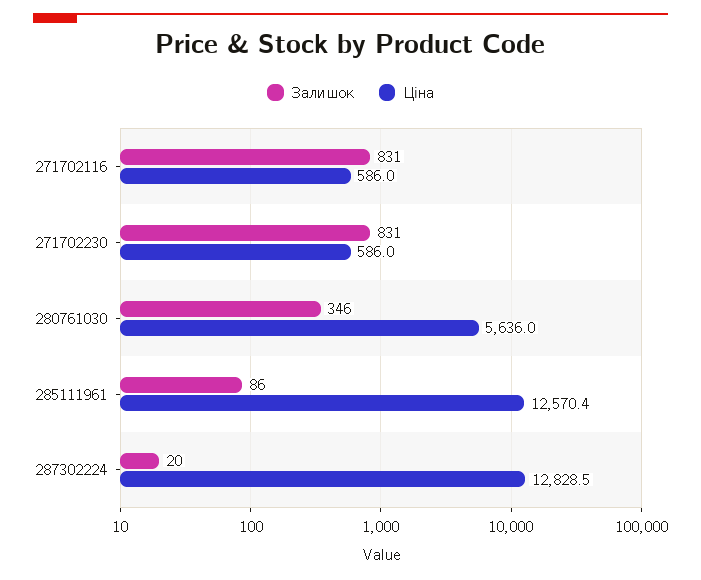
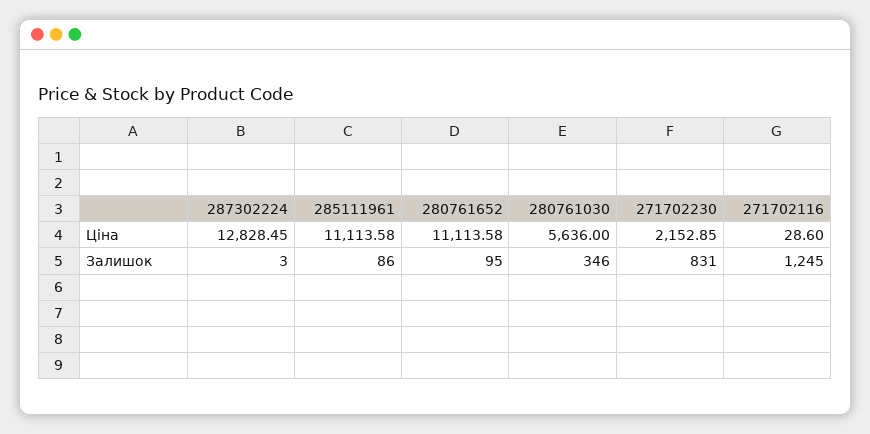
  {
    "Залишок": {
-     "271702116": 831,
+     "271702116": 1245,
      "271702230": 831,
      "280761030": 346,
      "285111961": 86,
-     "287302224": 20
+     "287302224": 3,
+     "280761652": 95
    },
    "Ціна": {
-     "271702116": 586,
+     "271702116": 28.6,
-     "271702230": 586,
+     "271702230": 2152.85,
      "280761030": 5636,
-     "285111961": 12570.4,
+     "285111961": 11113.58,
-     "287302224": 12828.45
+     "287302224": 12828.45,
+     "280761652": 11113.58
    }
  }

